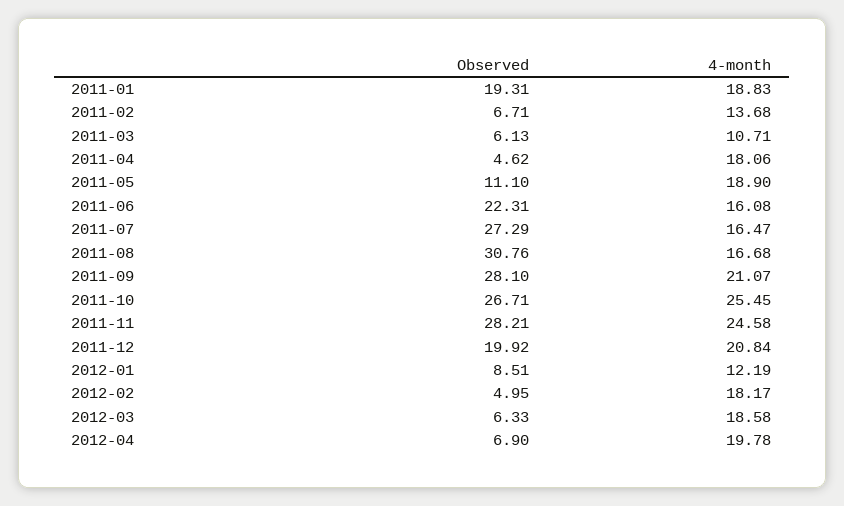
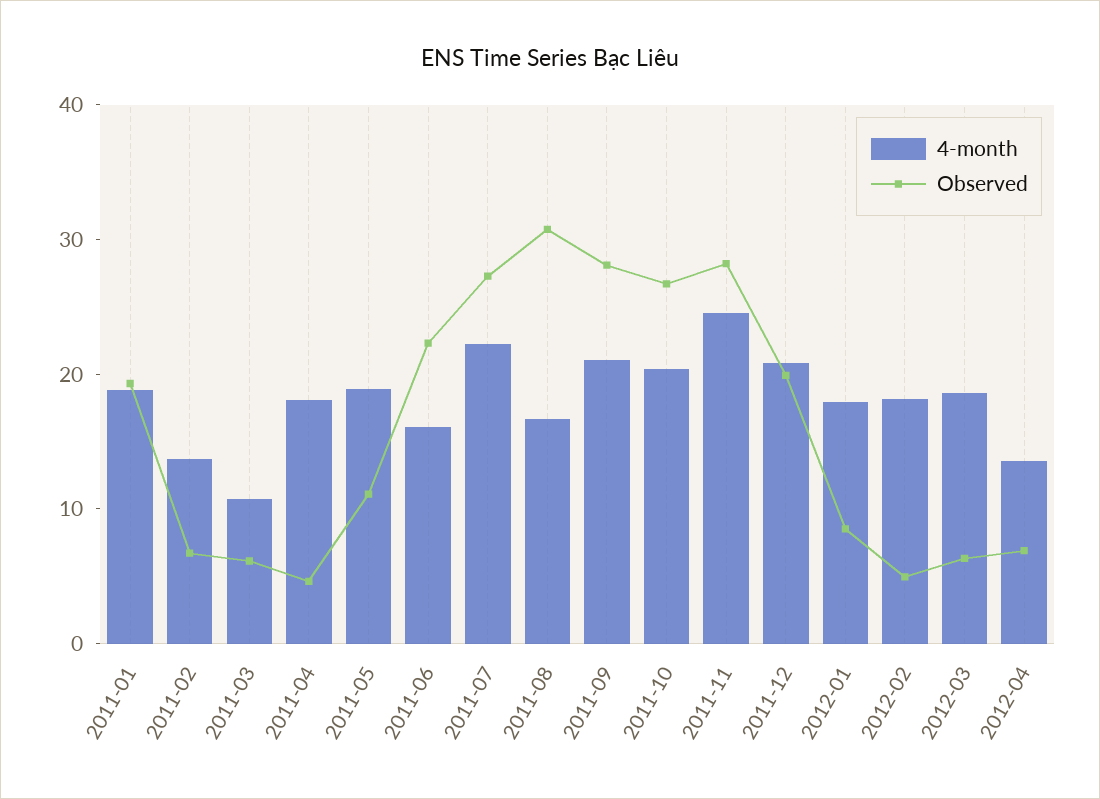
  {
    "Observed": {
      "2011-01": 19.31,
      "2011-02": 6.71,
      "2011-03": 6.13,
      "2011-04": 4.62,
      "2011-05": 11.1,
      "2011-06": 22.31,
      "2011-07": 27.29,
      "2011-08": 30.76,
      "2011-09": 28.1,
      "2011-10": 26.71,
      "2011-11": 28.21,
      "2011-12": 19.92,
      "2012-01": 8.51,
      "2012-02": 4.95,
      "2012-03": 6.33,
      "2012-04": 6.9
    },
    "4-month": {
      "2011-01": 18.83,
      "2011-02": 13.68,
      "2011-03": 10.71,
      "2011-04": 18.06,
      "2011-05": 18.9,
      "2011-06": 16.08,
-     "2011-07": 16.47,
+     "2011-07": 22,
      "2011-08": 16.68,
      "2011-09": 21.07,
-     "2011-10": 25.45,
+     "2011-10": 20,
      "2011-11": 24.58,
      "2011-12": 20.84,
-     "2012-01": 12.19,
+     "2012-01": 18,
      "2012-02": 18.17,
      "2012-03": 18.58,
-     "2012-04": 19.78
+     "2012-04": 14
    }
  }

